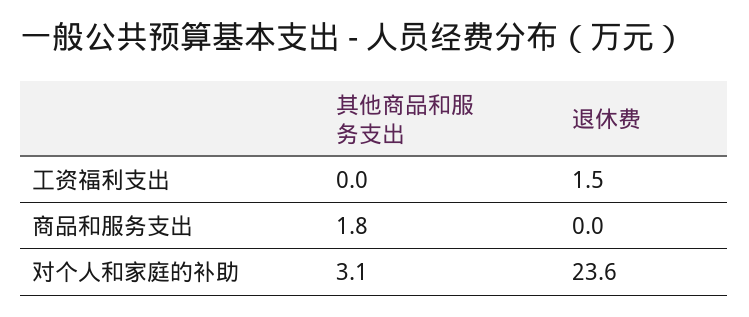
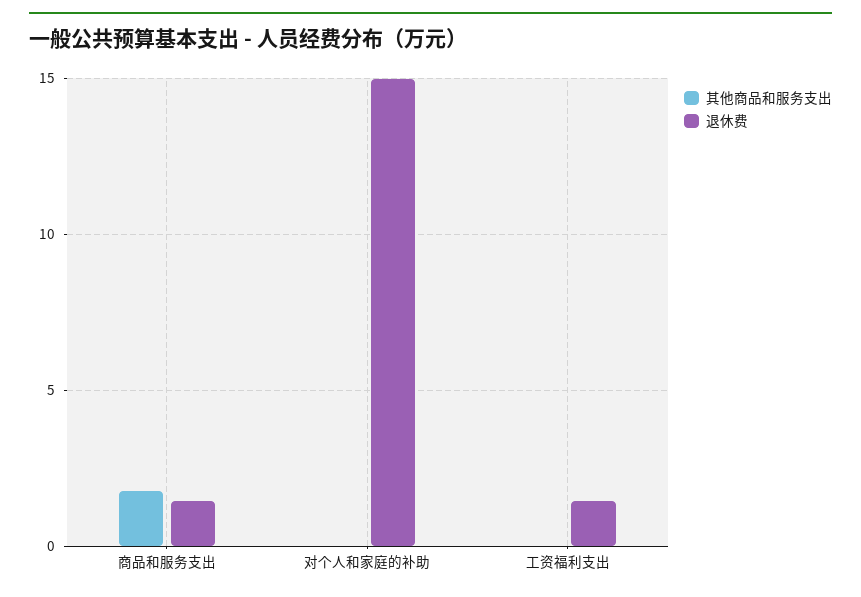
  {
    "其他商品和服务支出": {
      "工资福利支出": 0,
      "商品和服务支出": 1.8,
-     "对个人和家庭的补助": 3.1
+     "对个人和家庭的补助": 0
    },
    "退休费": {
      "工资福利支出": 1.5,
-     "商品和服务支出": 0,
+     "商品和服务支出": 1.5,
-     "对个人和家庭的补助": 23.6
+     "对个人和家庭的补助": 15
    }
  }

